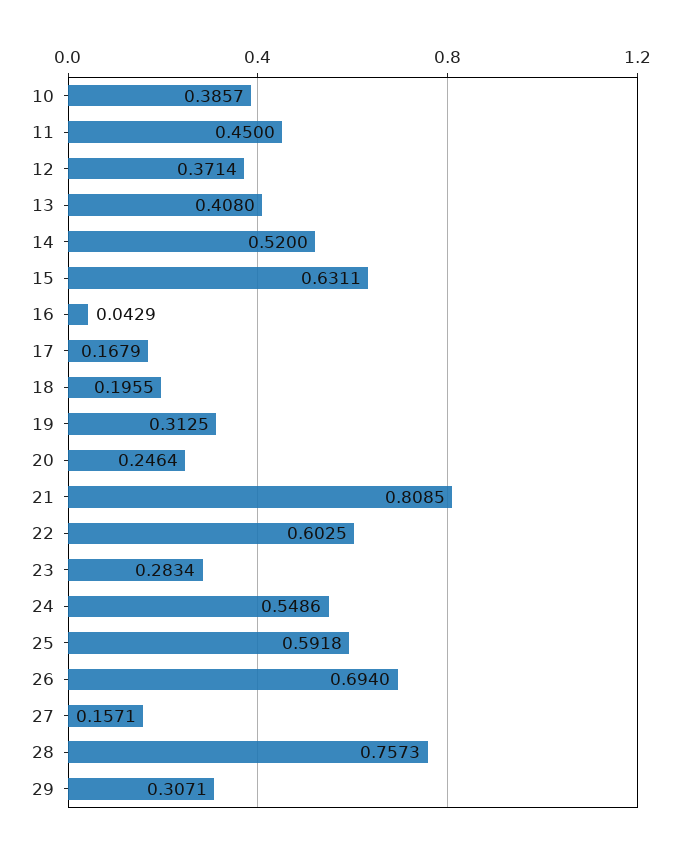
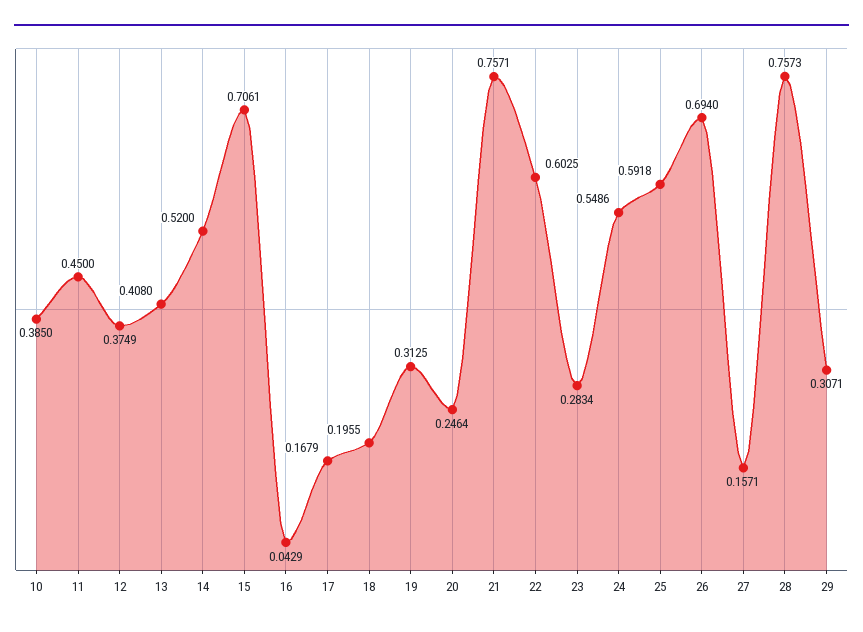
  {
-   "10": 0.3857,
+   "10": 0.385,
    "11": 0.45,
-   "12": 0.3714,
+   "12": 0.3749,
    "13": 0.408,
    "14": 0.52,
-   "15": 0.6311,
+   "15": 0.7061,
    "16": 0.0429,
    "17": 0.1679,
    "18": 0.1955,
    "19": 0.3125,
    "20": 0.2464,
-   "21": 0.8085,
+   "21": 0.7571,
    "22": 0.6025,
    "23": 0.2834,
    "24": 0.5486,
    "25": 0.5918,
    "26": 0.694,
    "27": 0.1571,
    "28": 0.7573,
    "29": 0.3071
  }

